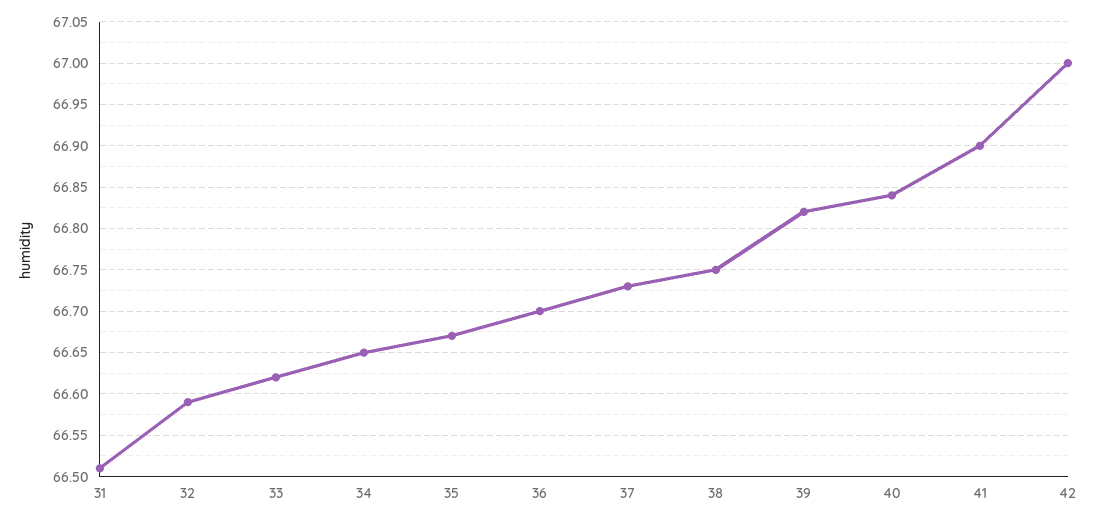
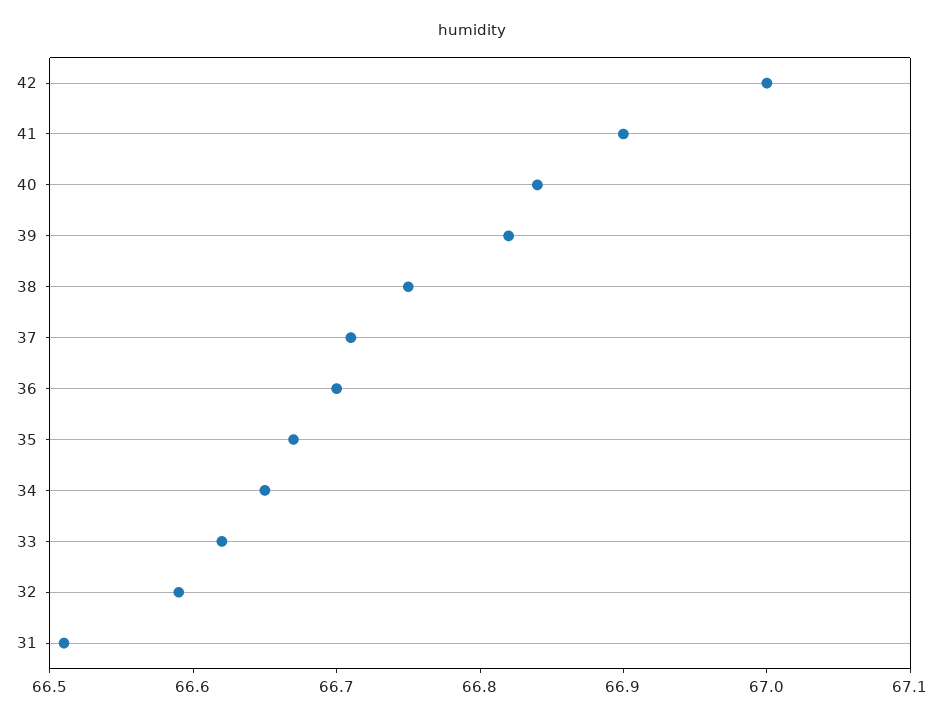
  {
    "31": 66.51,
    "32": 66.59,
    "33": 66.62,
    "34": 66.65,
    "35": 66.67,
    "36": 66.7,
-   "37": 66.73,
+   "37": 66.71,
    "38": 66.75,
    "39": 66.82,
    "40": 66.84,
    "41": 66.9,
    "42": 67
  }

